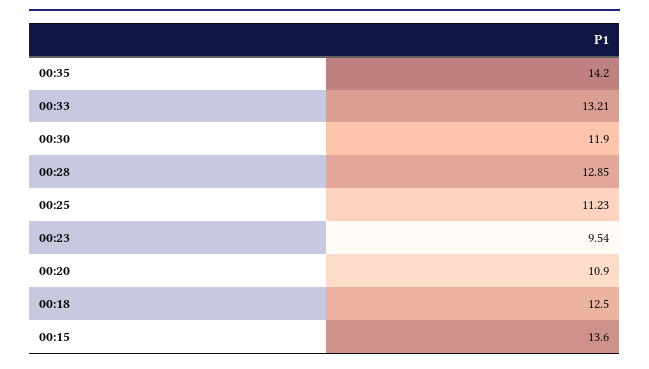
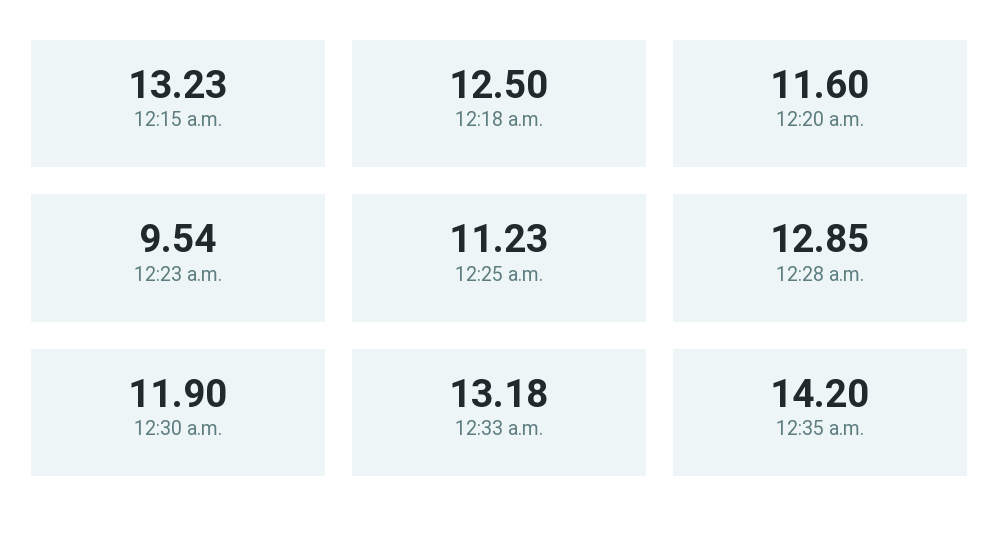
  {
    "00:35": 14.2,
-   "00:33": 13.21,
+   "00:33": 13.18,
    "00:30": 11.9,
    "00:28": 12.85,
    "00:25": 11.23,
    "00:23": 9.54,
-   "00:20": 10.9,
+   "00:20": 11.6,
    "00:18": 12.5,
-   "00:15": 13.6
+   "00:15": 13.23
  }

